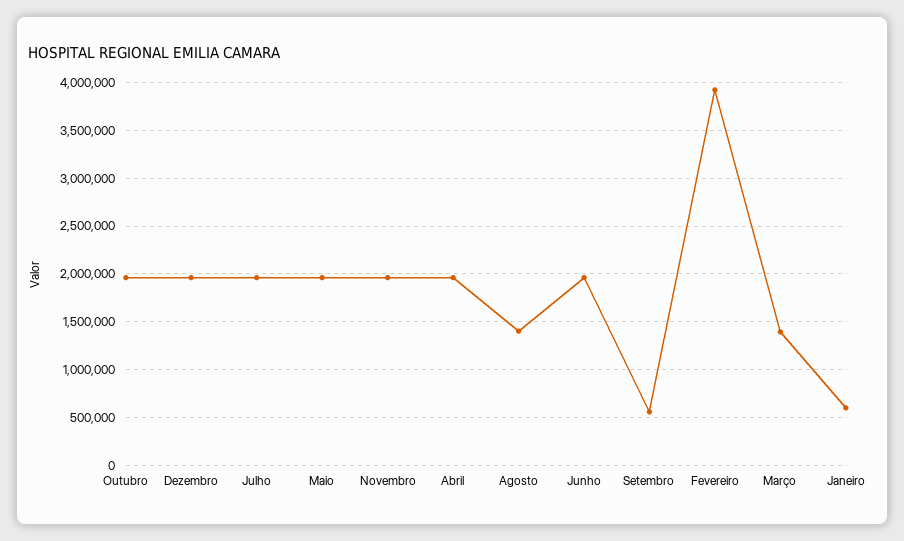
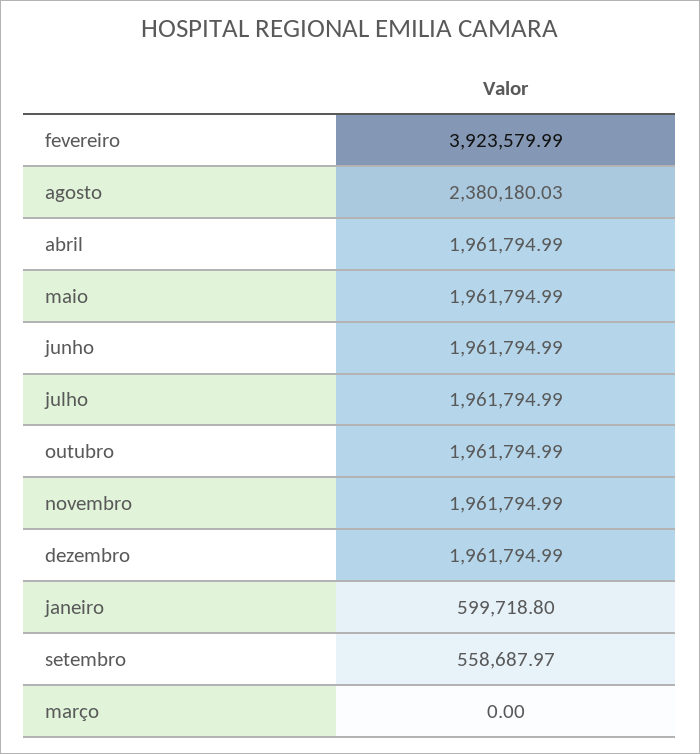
  {
    "Outubro": 1961794.99,
    "Dezembro": 1961794.99,
    "Julho": 1961794.99,
    "Maio": 1961794.99,
    "Novembro": 1961794.99,
    "Abril": 1961794.99,
-   "Agosto": 1400000,
+   "Agosto": 2380180.03,
    "Junho": 1961794.99,
    "Setembro": 558687.97,
    "Fevereiro": 3923579.99,
-   "Março": 1400000,
+   "Março": 0,
    "Janeiro": 599718.8
  }

